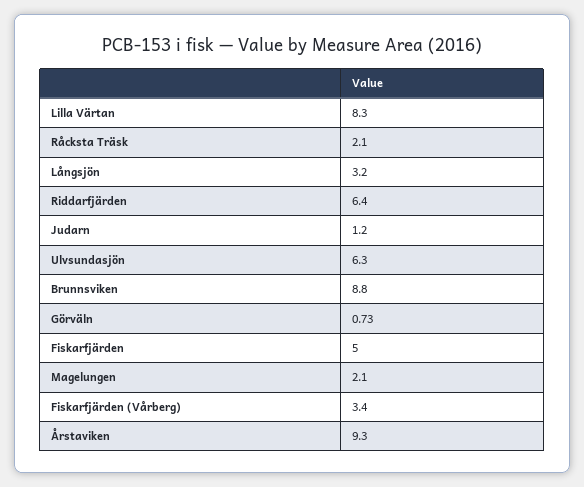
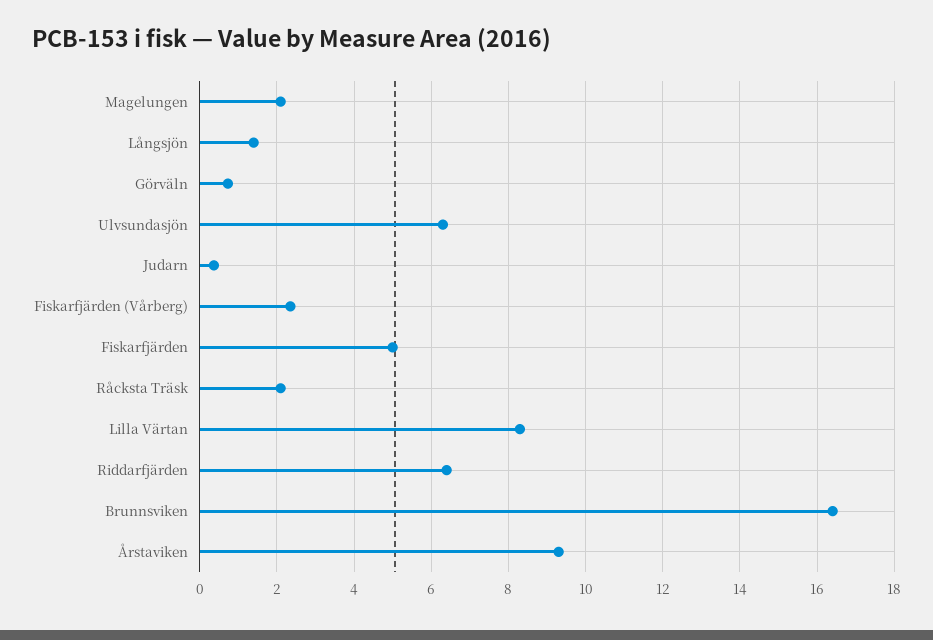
  {
    "Lilla Värtan": 8.3,
    "Råcksta Träsk": 2.1,
-   "Långsjön": 3.2,
+   "Långsjön": 1.4,
    "Riddarfjärden": 6.4,
-   "Judarn": 1.2,
+   "Judarn": 0.4,
    "Ulvsundasjön": 6.3,
-   "Brunnsviken": 8.8,
+   "Brunnsviken": 16.4,
    "Görväln": 0.73,
    "Fiskarfjärden": 5,
    "Magelungen": 2.1,
-   "Fiskarfjärden (Vårberg)": 3.4,
+   "Fiskarfjärden (Vårberg)": 2.4,
    "Årstaviken": 9.3
  }

